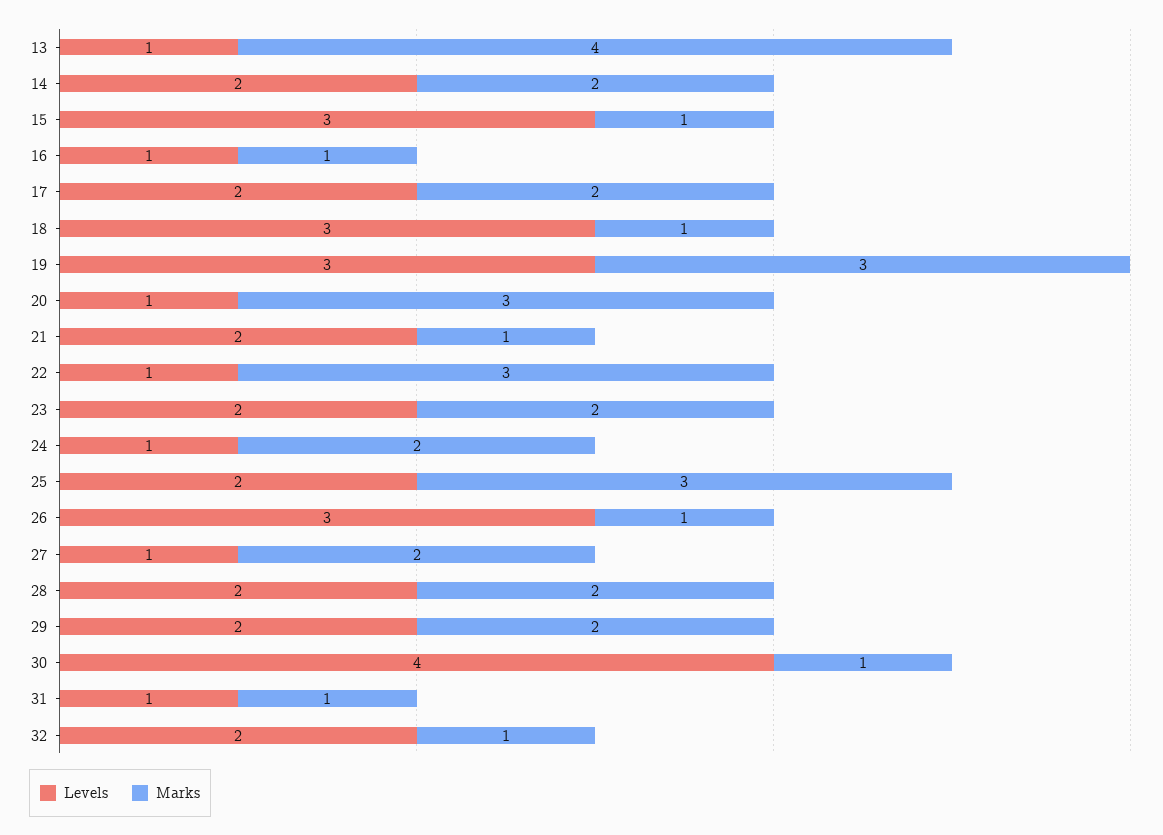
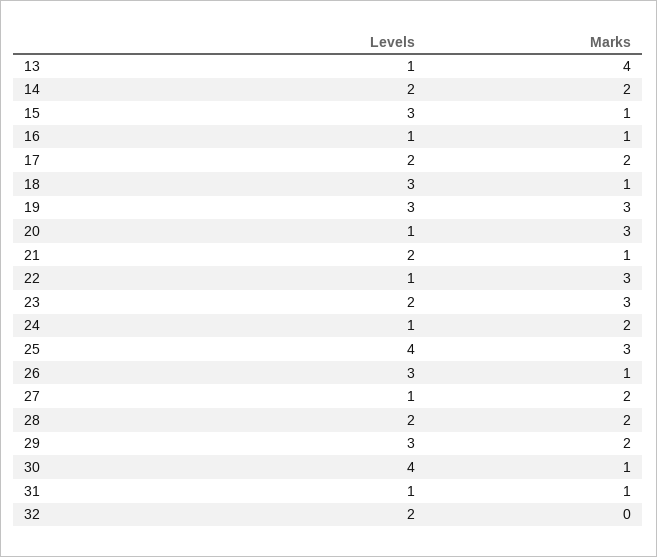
  {
    "Levels": {
      "13": 1,
      "14": 2,
      "15": 3,
      "16": 1,
      "17": 2,
      "18": 3,
      "19": 3,
      "20": 1,
      "21": 2,
      "22": 1,
      "23": 2,
      "24": 1,
-     "25": 2,
+     "25": 4,
      "26": 3,
      "27": 1,
      "28": 2,
-     "29": 2,
+     "29": 3,
      "30": 4,
      "31": 1,
      "32": 2
    },
    "Marks": {
      "13": 4,
      "14": 2,
      "15": 1,
      "16": 1,
      "17": 2,
      "18": 1,
      "19": 3,
      "20": 3,
      "21": 1,
      "22": 3,
-     "23": 2,
+     "23": 3,
      "24": 2,
      "25": 3,
      "26": 1,
      "27": 2,
      "28": 2,
      "29": 2,
      "30": 1,
      "31": 1,
-     "32": 1
+     "32": 0
    }
  }

